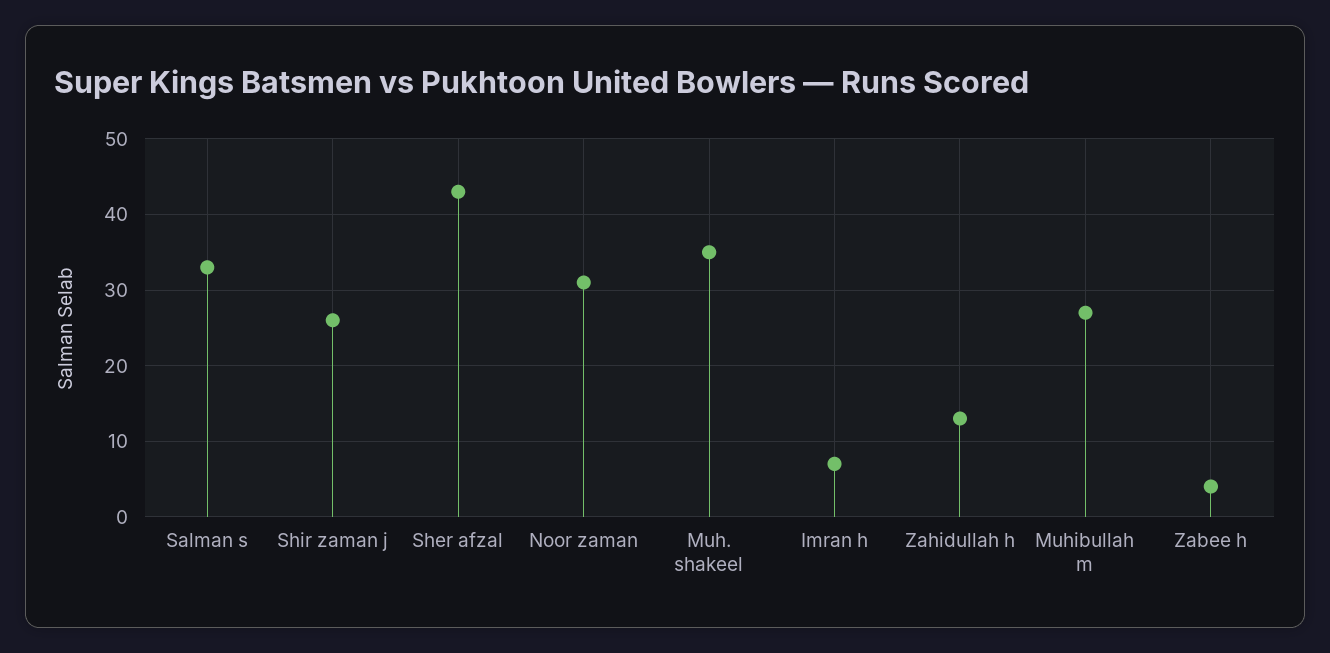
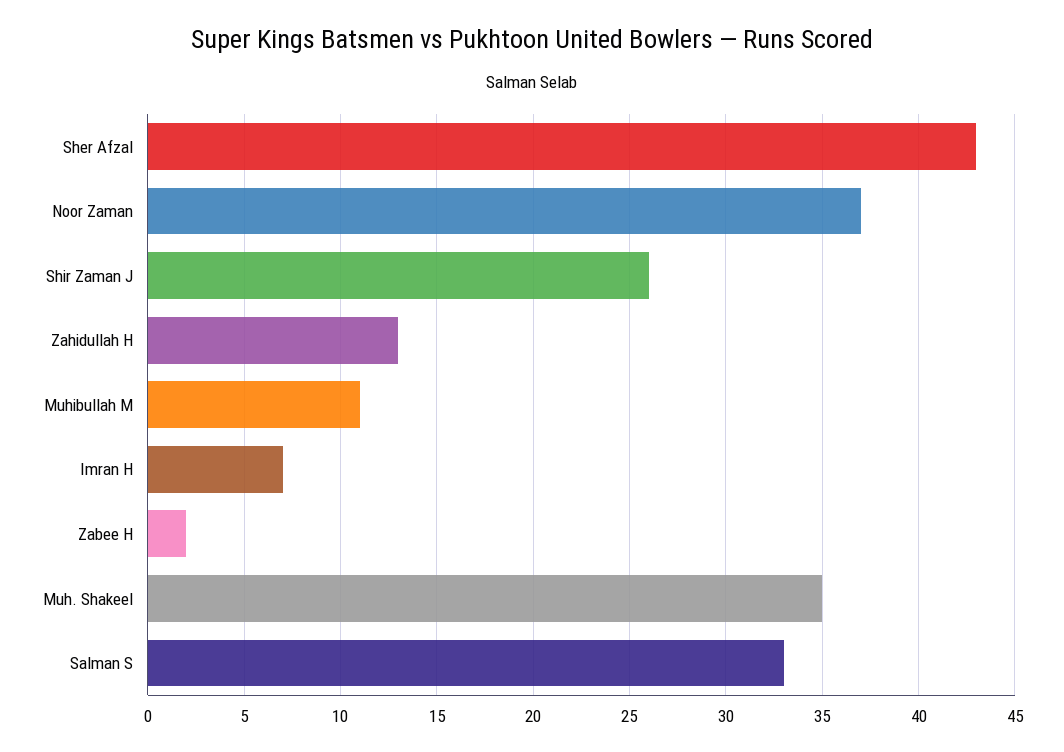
  {
    "Salman s": 33,
    "Shir zaman j": 26,
    "Sher afzal": 43,
-   "Noor zaman": 31,
+   "Noor zaman": 37,
    "Muh. shakeel": 35,
    "Imran h": 7,
    "Zahidullah h": 13,
-   "Muhibullah m": 27,
+   "Muhibullah m": 11,
-   "Zabee h": 4
+   "Zabee h": 2
  }

